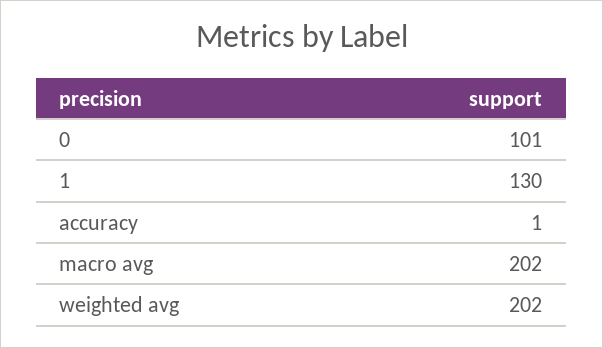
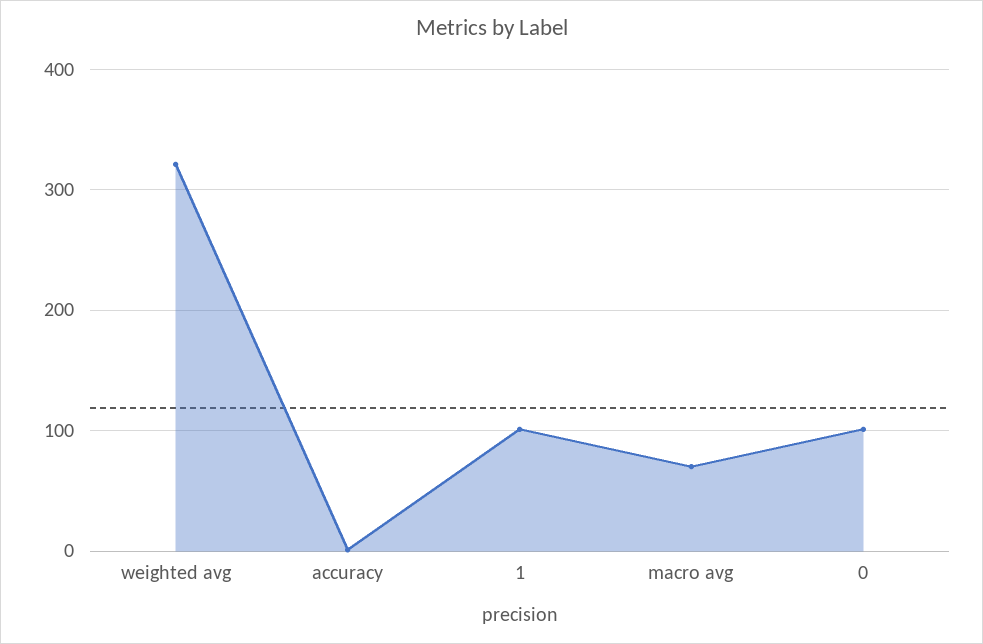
  {
    "0": 101,
-   "1": 130,
+   "1": 100,
    "accuracy": 1,
-   "macro avg": 202,
+   "macro avg": 70,
-   "weighted avg": 202
+   "weighted avg": 320
  }

